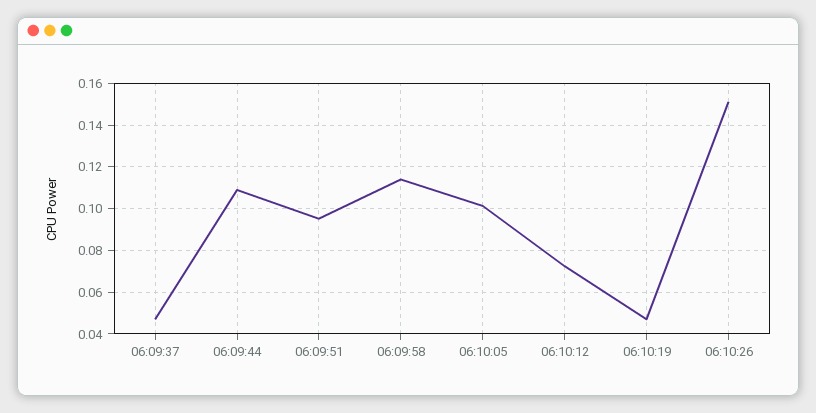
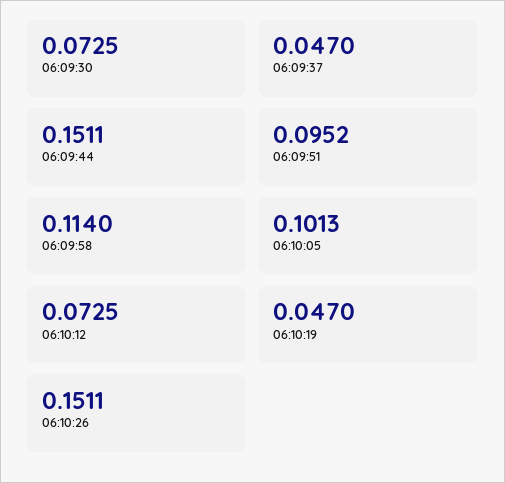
  {
    "06:09:37": 0.047,
-   "06:09:44": 0.11,
+   "06:09:44": 0.1511,
    "06:09:51": 0.0952,
    "06:09:58": 0.114,
    "06:10:05": 0.1013,
    "06:10:12": 0.0725,
    "06:10:19": 0.047,
-   "06:10:26": 0.1511
+   "06:10:26": 0.1511,
+   "06:09:30": 0.0725
  }

